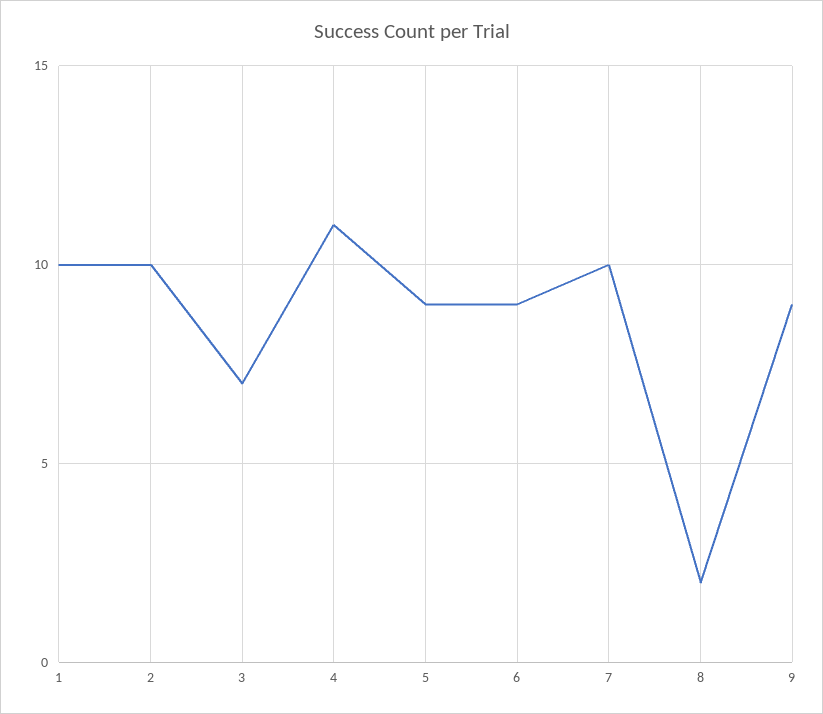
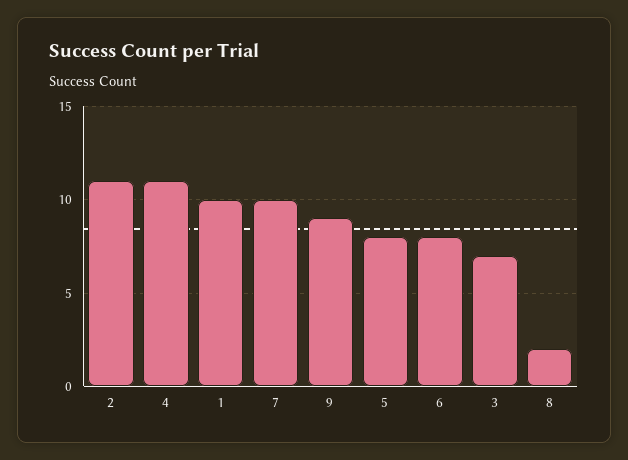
  {
    "1": 10,
-   "2": 10,
+   "2": 11,
    "3": 7,
    "4": 11,
-   "5": 9,
+   "5": 8,
-   "6": 9,
+   "6": 8,
    "7": 10,
    "8": 2,
    "9": 9
  }

